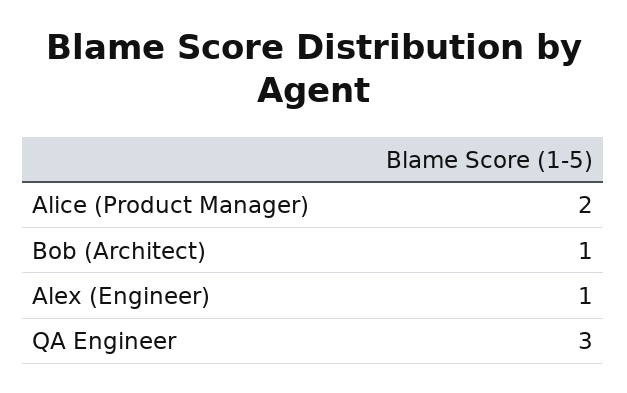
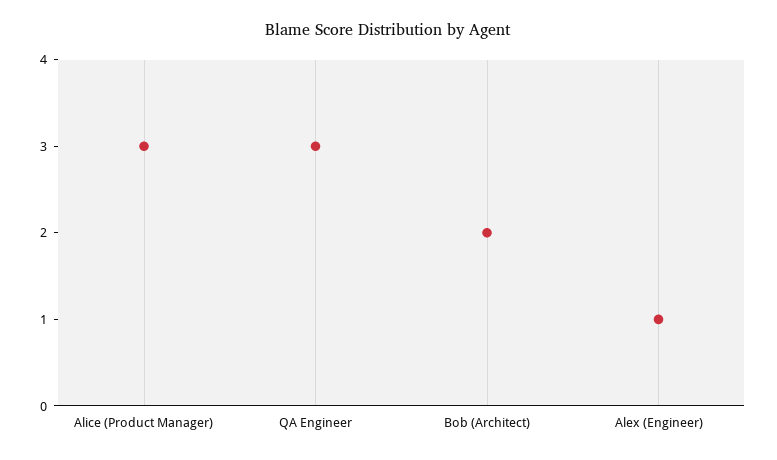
  {
-   "Alice (Product Manager)": 2,
+   "Alice (Product Manager)": 3,
-   "Bob (Architect)": 1,
+   "Bob (Architect)": 2,
    "Alex (Engineer)": 1,
    "QA Engineer": 3
  }

